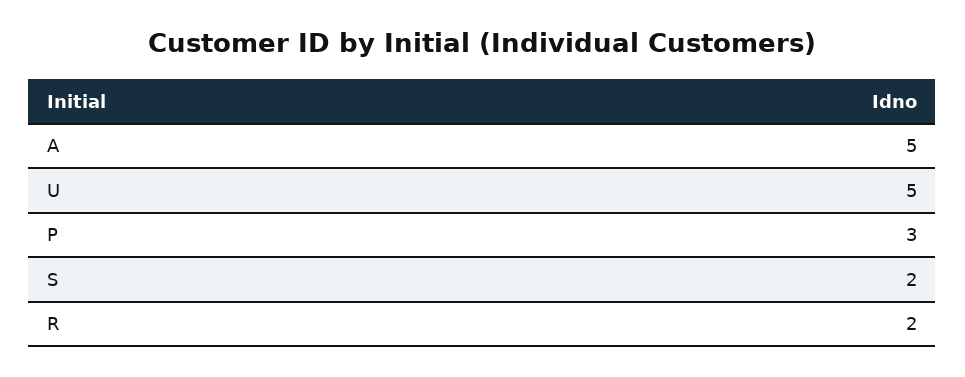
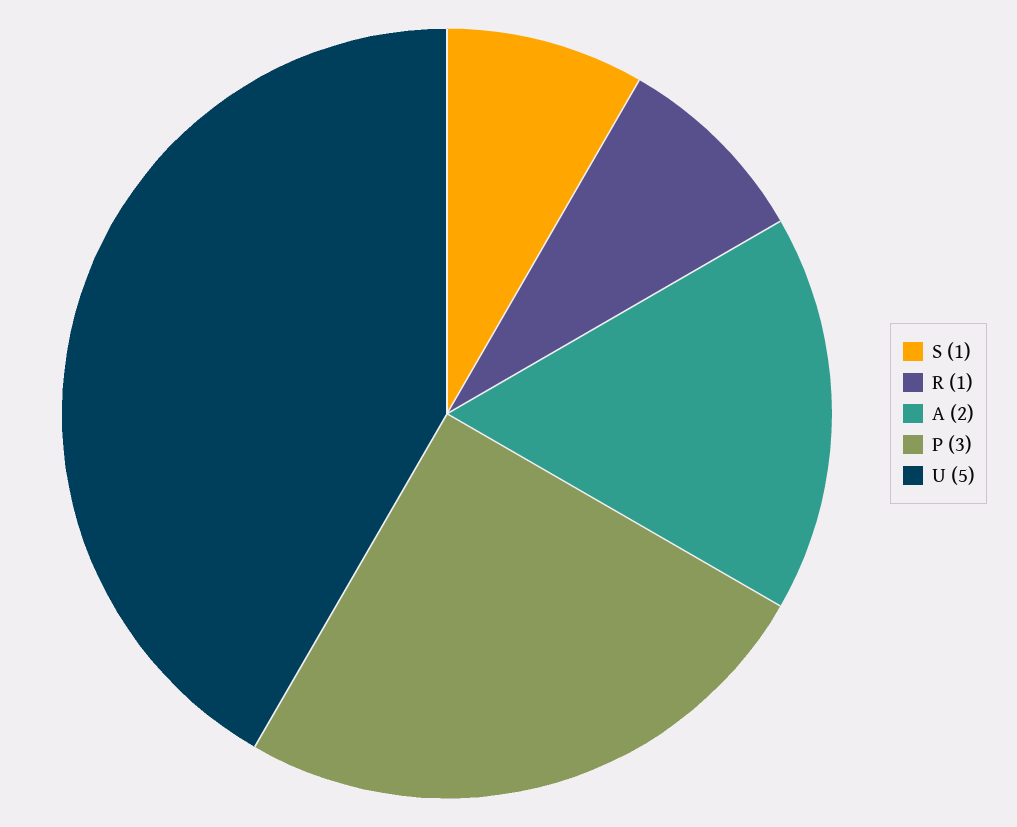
  {
-   "A": 5,
+   "A": 2,
    "U": 5,
    "P": 3,
-   "S": 2,
+   "S": 1,
-   "R": 2
+   "R": 1
  }

